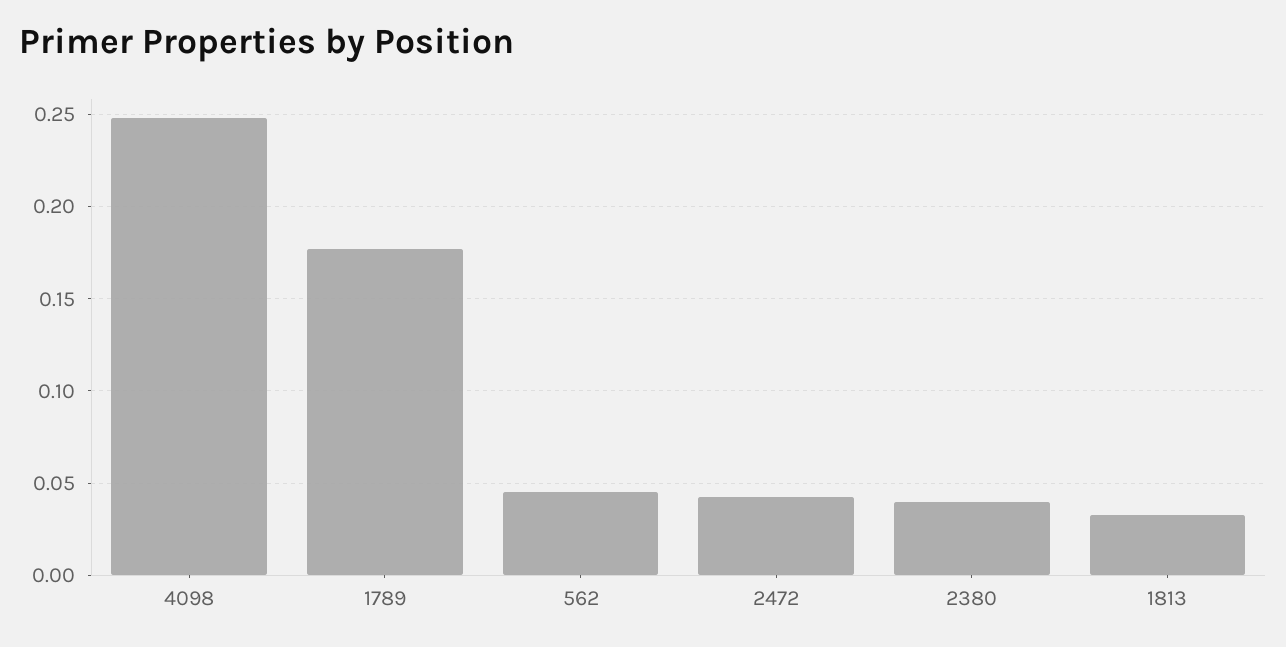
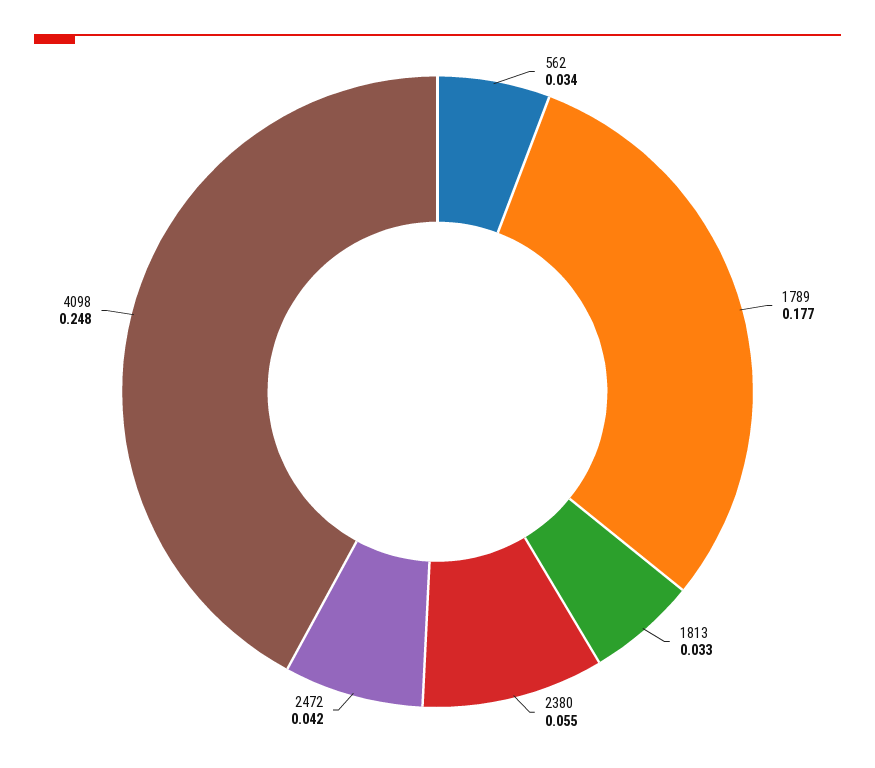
  {
    "4098": 0.248,
    "1789": 0.177,
-   "562": 0.045,
+   "562": 0.034,
    "2472": 0.042,
-   "2380": 0.04,
+   "2380": 0.055,
    "1813": 0.033
  }

